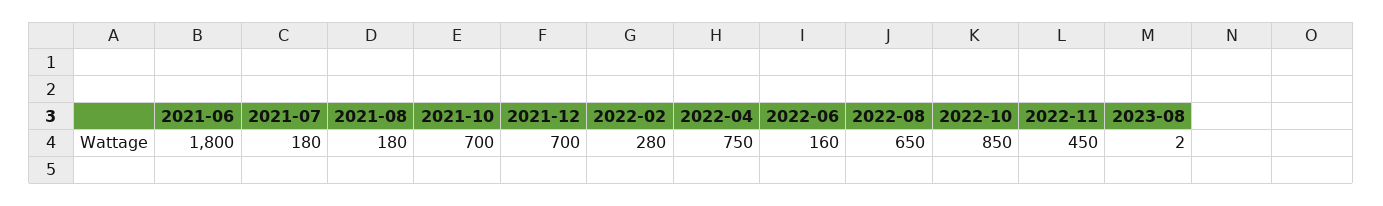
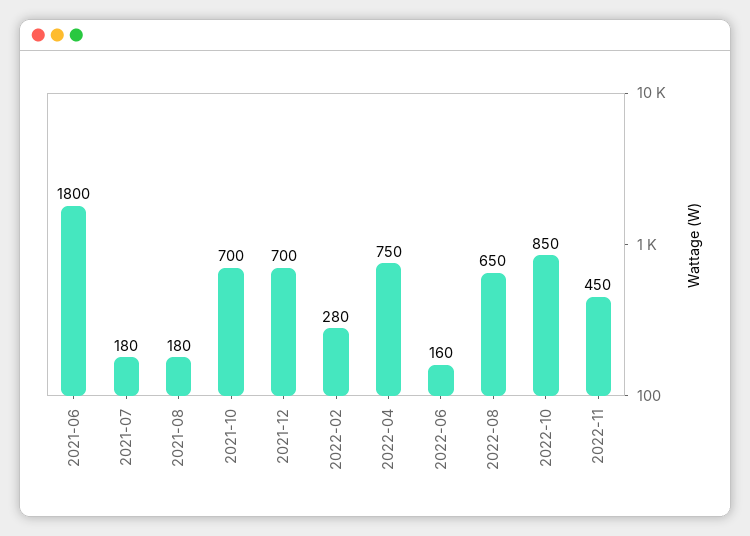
  {
    "2021-06": 1800,
    "2021-07": 180,
    "2021-08": 180,
    "2021-10": 700,
    "2021-12": 700,
    "2022-02": 280,
    "2022-04": 750,
    "2022-06": 160,
    "2022-08": 650,
    "2022-10": 850,
-   "2022-11": 450,
+   "2022-11": 450
-   "2023-08": 2
  }

